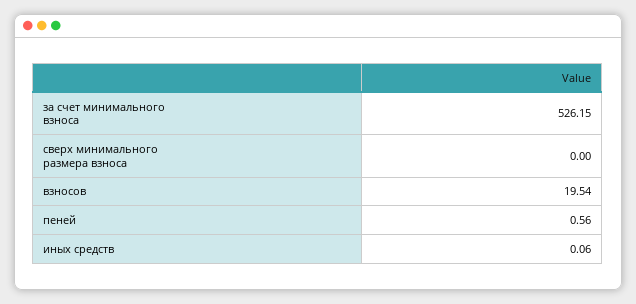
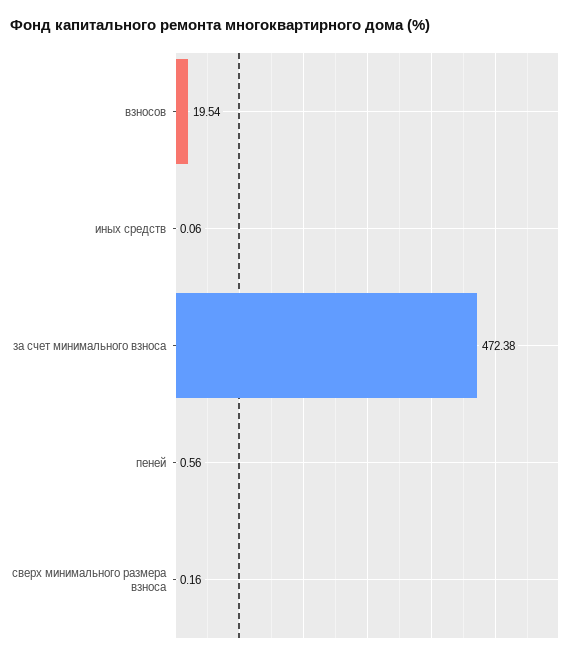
  {
-   "за счет минимального взноса": 526.15,
+   "за счет минимального взноса": 472.38,
-   "сверх минимального размера взноса": 0,
+   "сверх минимального размера взноса": 0.16,
    "взносов": 19.54,
    "пеней": 0.56,
    "иных средств": 0.06
  }

